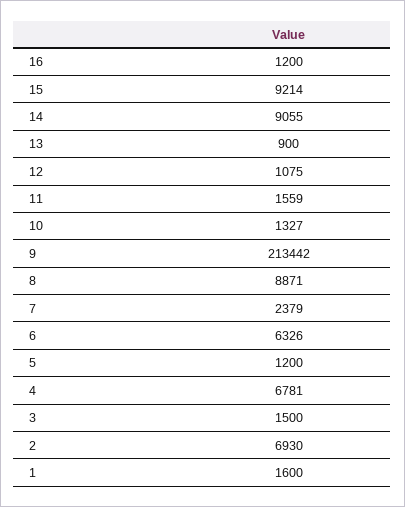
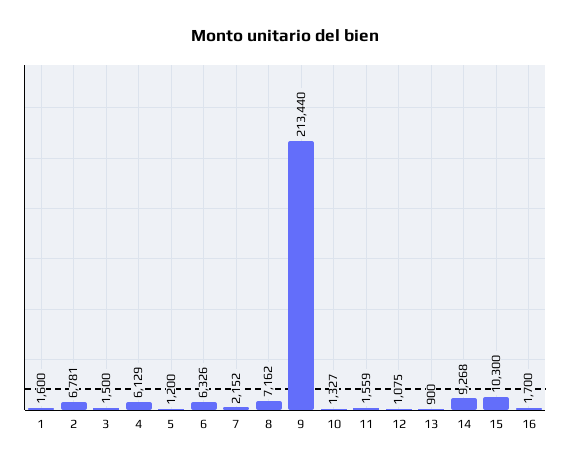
  {
-   "16": 1200,
+   "16": 1700,
-   "15": 9214,
+   "15": 10300,
-   "14": 9055,
+   "14": 9268,
    "13": 900,
    "12": 1075,
    "11": 1559,
    "10": 1327,
-   "9": 213442,
+   "9": 213440,
-   "8": 8871,
+   "8": 7162,
-   "7": 2379,
+   "7": 2152,
    "6": 6326,
    "5": 1200,
-   "4": 6781,
+   "4": 6129,
    "3": 1500,
-   "2": 6930,
+   "2": 6781,
    "1": 1600
  }

